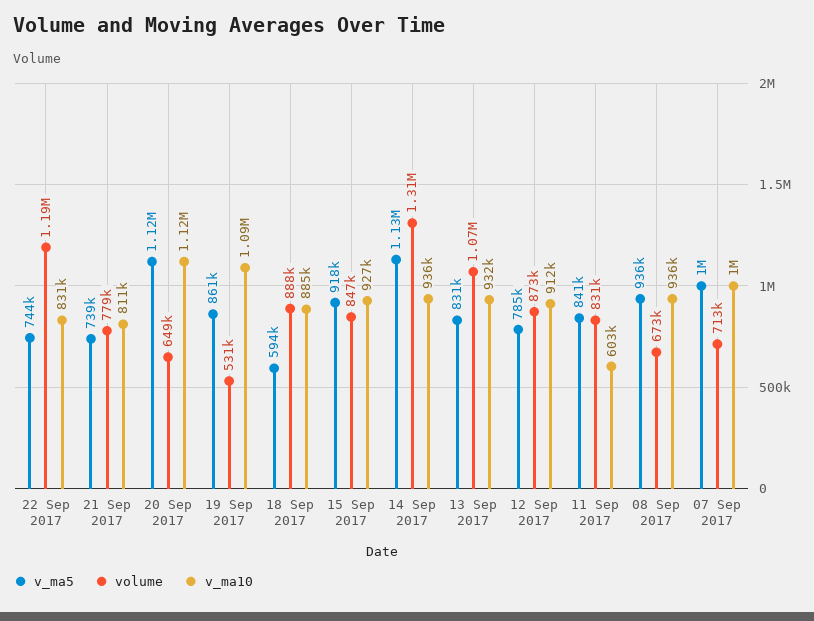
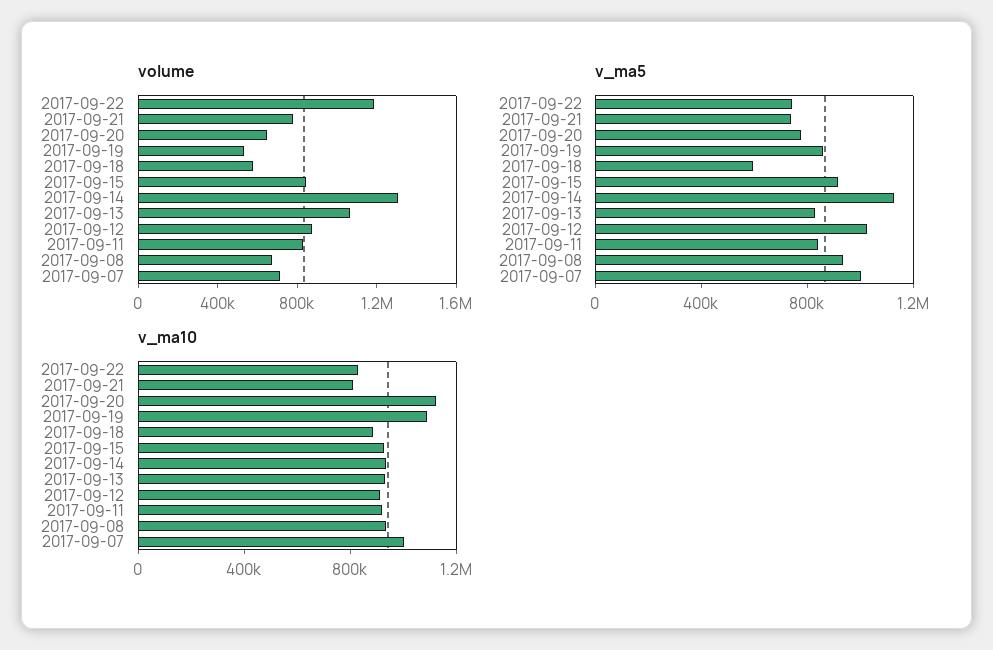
  {
    "v_ma5": {
      "22 Sep 2017": 744000,
      "21 Sep 2017": 739000,
-     "20 Sep 2017": 1120000,
+     "20 Sep 2017": 800000,
      "19 Sep 2017": 861000,
      "18 Sep 2017": 594000,
      "15 Sep 2017": 918000,
      "14 Sep 2017": 1130000,
      "13 Sep 2017": 831000,
-     "12 Sep 2017": 785000,
+     "12 Sep 2017": 1000000,
      "11 Sep 2017": 841000,
      "08 Sep 2017": 936000,
      "07 Sep 2017": 1000000
    },
    "volume": {
      "22 Sep 2017": 1190000,
      "21 Sep 2017": 779000,
      "20 Sep 2017": 649000,
      "19 Sep 2017": 531000,
-     "18 Sep 2017": 888000,
+     "18 Sep 2017": 600000,
      "15 Sep 2017": 847000,
      "14 Sep 2017": 1310000,
      "13 Sep 2017": 1070000,
      "12 Sep 2017": 873000,
      "11 Sep 2017": 831000,
      "08 Sep 2017": 673000,
      "07 Sep 2017": 713000
    },
    "v_ma10": {
      "22 Sep 2017": 831000,
      "21 Sep 2017": 811000,
      "20 Sep 2017": 1120000,
      "19 Sep 2017": 1090000,
      "18 Sep 2017": 885000,
      "15 Sep 2017": 927000,
      "14 Sep 2017": 936000,
      "13 Sep 2017": 932000,
      "12 Sep 2017": 912000,
-     "11 Sep 2017": 603000,
+     "11 Sep 2017": 900000,
      "08 Sep 2017": 936000,
      "07 Sep 2017": 1000000
    }
  }

